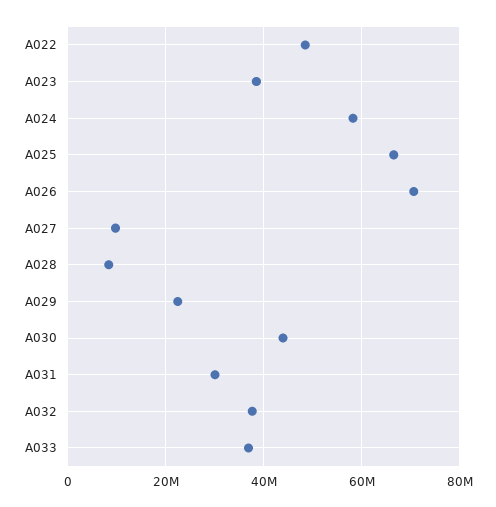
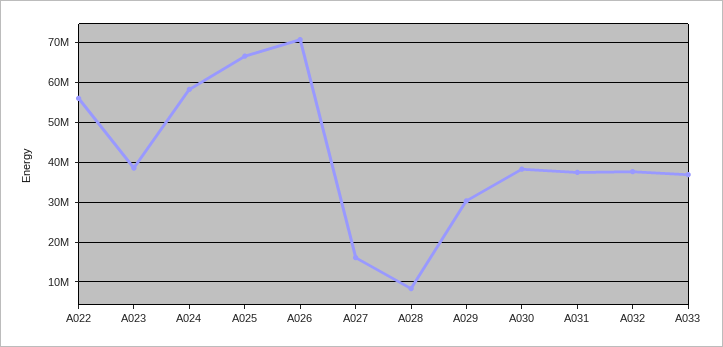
  {
-   "A022": 48000000,
+   "A022": 56000000,
    "A023": 38000000,
    "A024": 58000000,
    "A025": 66000000,
    "A026": 70000000,
-   "A027": 10000000,
+   "A027": 16000000,
    "A028": 8000000,
-   "A029": 22000000,
+   "A029": 30000000,
-   "A030": 44000000,
+   "A030": 38000000,
-   "A031": 30000000,
+   "A031": 38000000,
    "A032": 38000000,
    "A033": 36000000
  }

